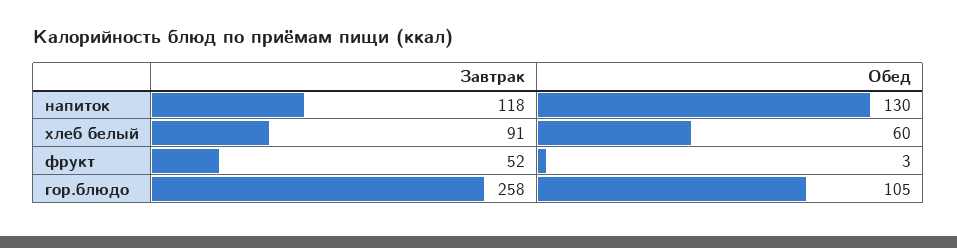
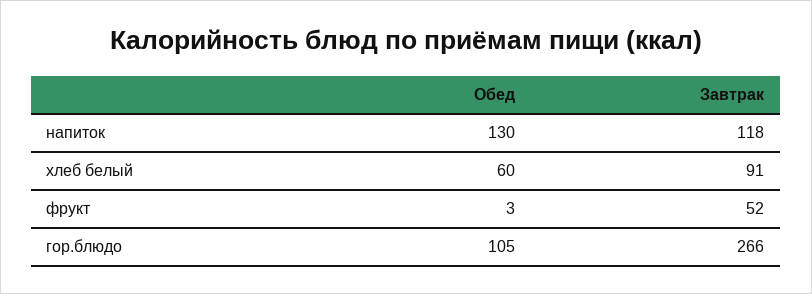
  {
    "Завтрак": {
      "напиток": 118,
      "хлеб белый": 91,
      "фрукт": 52,
-     "гор.блюдо": 258
+     "гор.блюдо": 266
    },
    "Обед": {
      "напиток": 130,
      "хлеб белый": 60,
      "фрукт": 3,
      "гор.блюдо": 105
    }
  }

